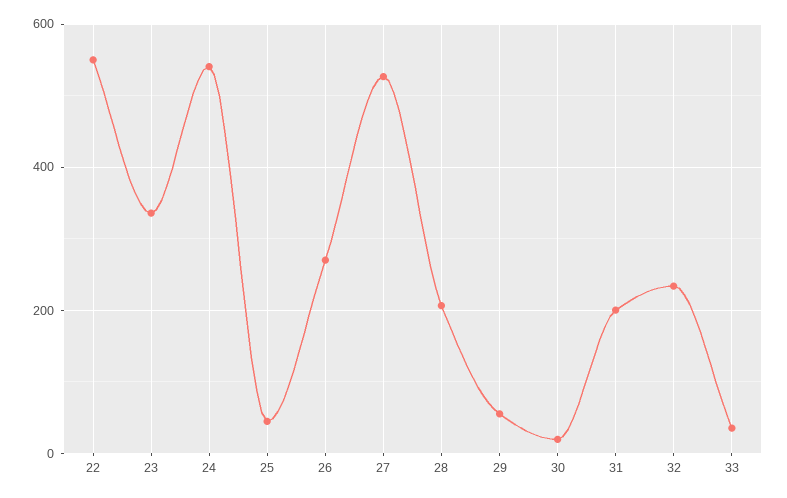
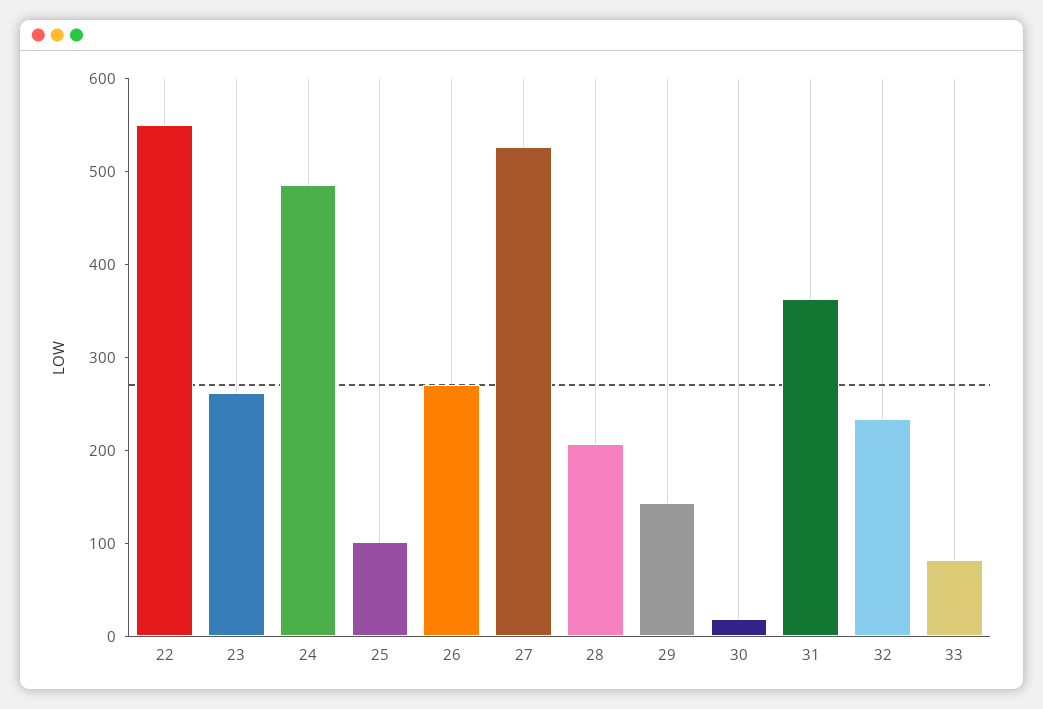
  {
    "22": 560,
-   "23": 340,
+   "23": 260,
-   "24": 540,
+   "24": 480,
-   "25": 40,
+   "25": 100,
    "26": 280,
    "27": 520,
    "28": 200,
-   "29": 60,
+   "29": 140,
    "30": 20,
-   "31": 200,
+   "31": 360,
    "32": 240,
-   "33": 40
+   "33": 80
  }

